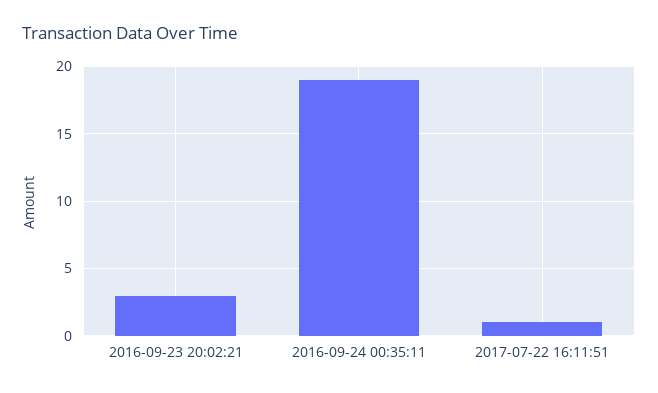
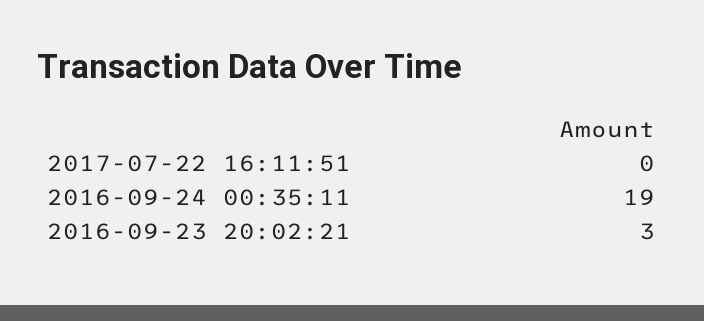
  {
    "2016-09-23 20:02:21": 3,
    "2016-09-24 00:35:11": 19,
-   "2017-07-22 16:11:51": 1
+   "2017-07-22 16:11:51": 0
  }

